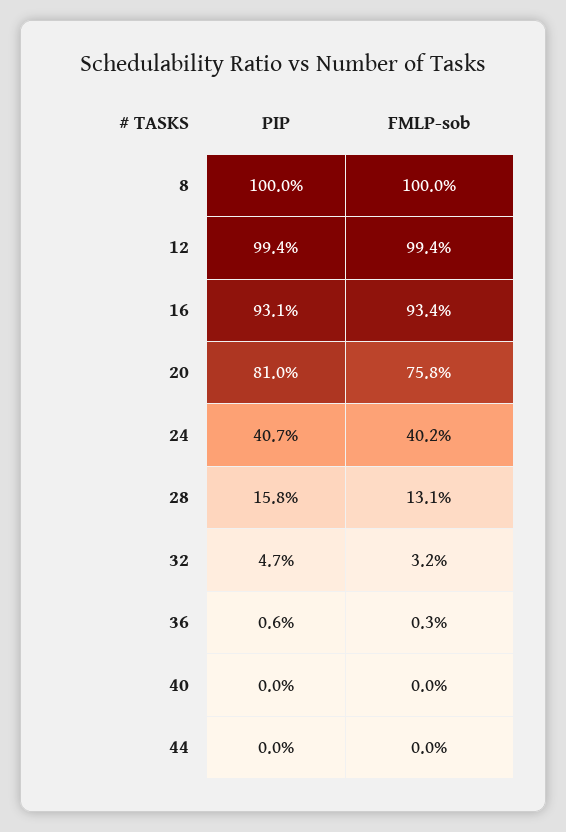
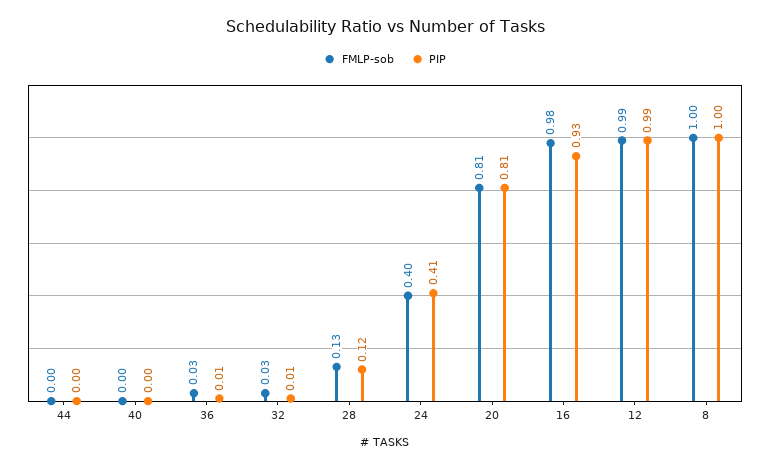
  {
    "PIP": {
      "8": 1,
      "12": 0.994,
      "16": 0.931,
      "20": 0.81,
      "24": 0.407,
-     "28": 0.158,
+     "28": 0.12,
-     "32": 0.047,
+     "32": 0.01,
      "36": 0.006,
      "40": 0,
      "44": 0
    },
    "FMLP-sob": {
      "8": 1,
      "12": 0.994,
-     "16": 0.934,
+     "16": 0.98,
-     "20": 0.758,
+     "20": 0.81,
      "24": 0.402,
      "28": 0.131,
      "32": 0.032,
-     "36": 0.003,
+     "36": 0.03,
      "40": 0,
      "44": 0
    }
  }

